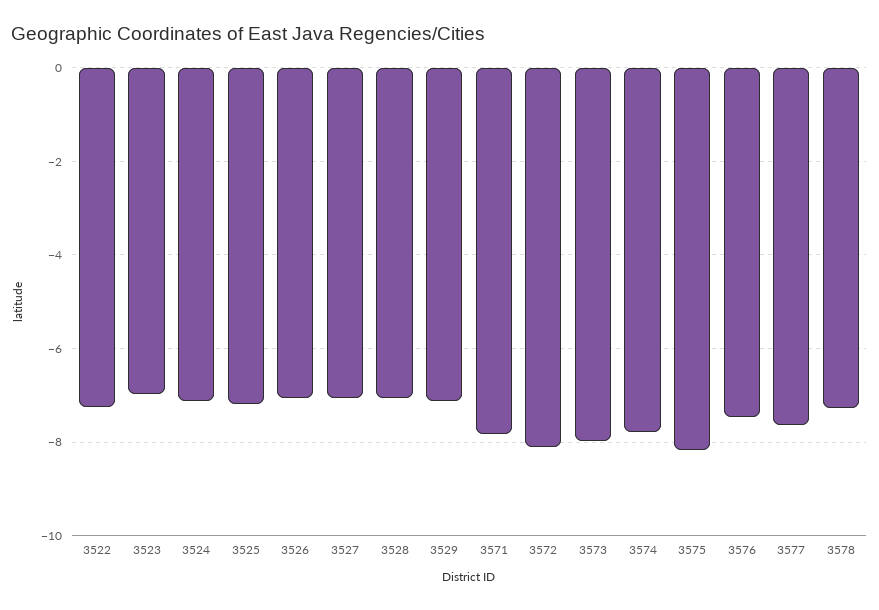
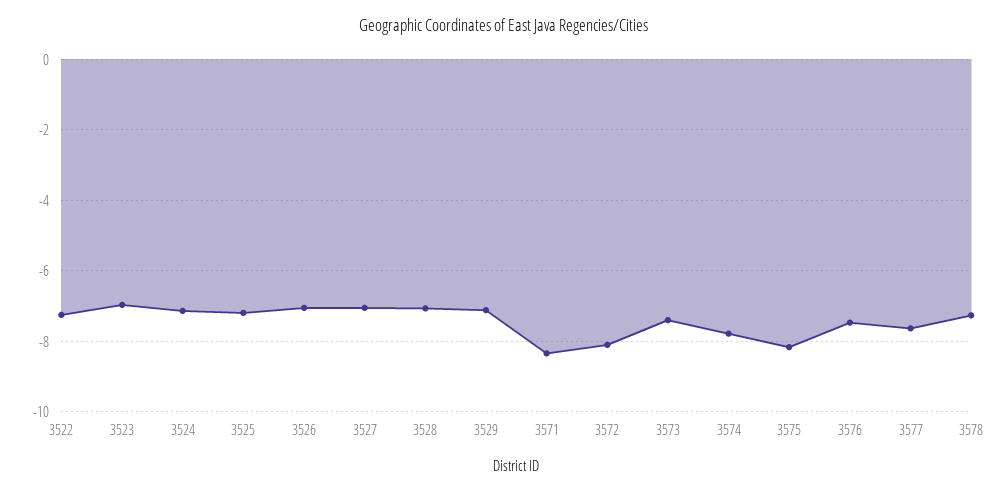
  {
    "3522": -7.2,
    "3523": -7,
    "3524": -7.2,
    "3525": -7.2,
    "3526": -7,
    "3527": -7,
    "3528": -7,
    "3529": -7.2,
-   "3571": -7.8,
+   "3571": -8.4,
    "3572": -8.2,
-   "3573": -8,
+   "3573": -7.4,
    "3574": -7.8,
    "3575": -8.2,
    "3576": -7.4,
    "3577": -7.6,
    "3578": -7.2
  }

